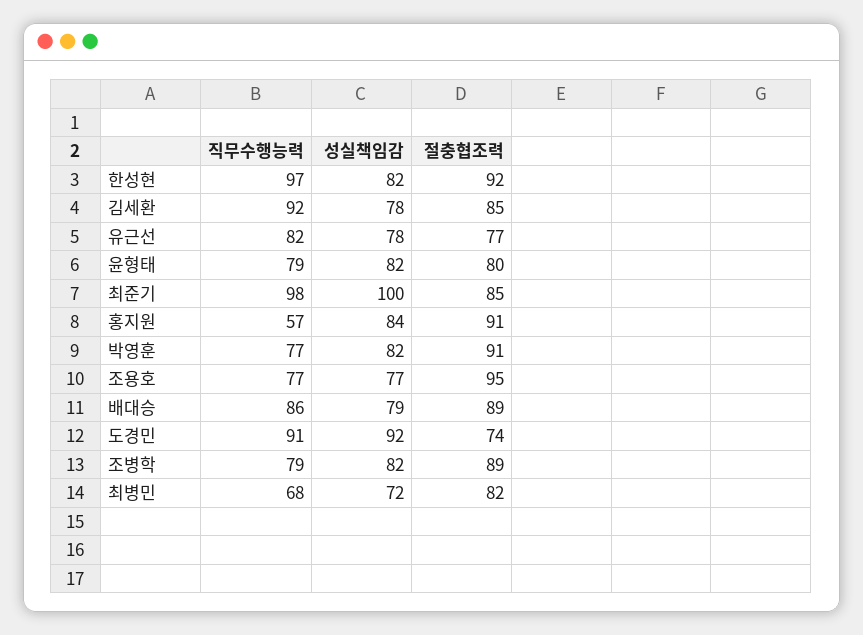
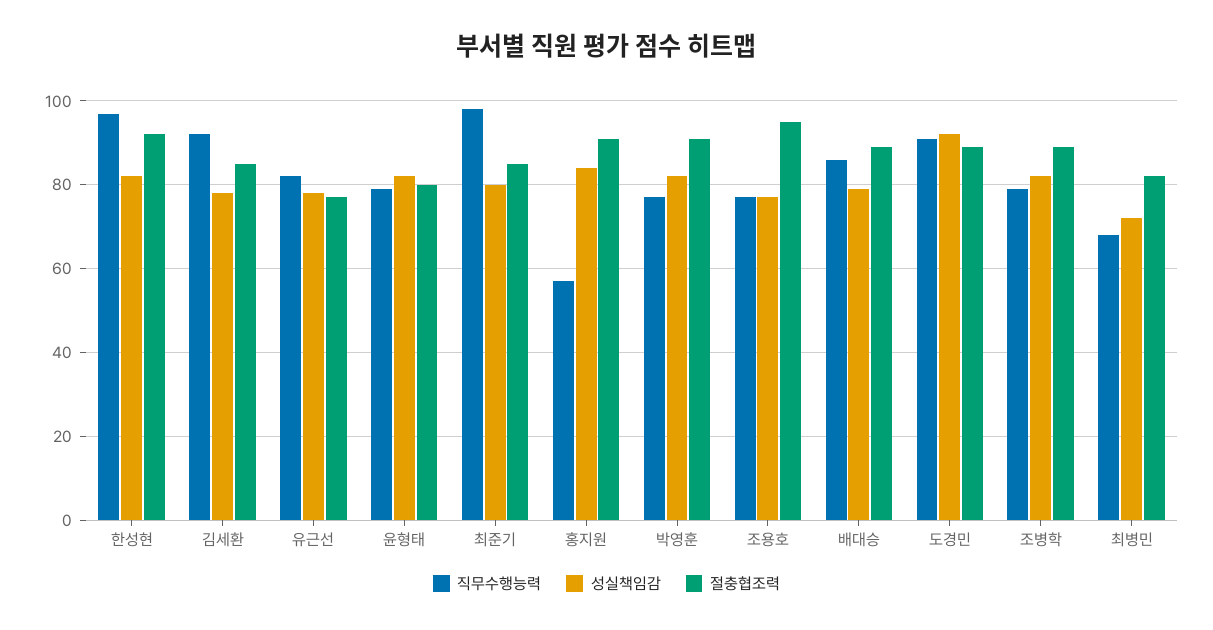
  {
    "직무수행능력": {
      "한성현": 97,
      "김세환": 92,
      "유근선": 82,
      "윤형태": 79,
      "최준기": 98,
      "홍지원": 57,
      "박영훈": 77,
      "조용호": 77,
      "배대승": 86,
      "도경민": 91,
      "조병학": 79,
      "최병민": 68
    },
    "성실책임감": {
      "한성현": 82,
      "김세환": 78,
      "유근선": 78,
      "윤형태": 82,
-     "최준기": 100,
+     "최준기": 80,
      "홍지원": 84,
      "박영훈": 82,
      "조용호": 77,
      "배대승": 79,
      "도경민": 92,
      "조병학": 82,
      "최병민": 72
    },
    "절충협조력": {
      "한성현": 92,
      "김세환": 85,
      "유근선": 77,
      "윤형태": 80,
      "최준기": 85,
      "홍지원": 91,
      "박영훈": 91,
      "조용호": 95,
      "배대승": 89,
-     "도경민": 74,
+     "도경민": 90,
      "조병학": 89,
      "최병민": 82
    }
  }

